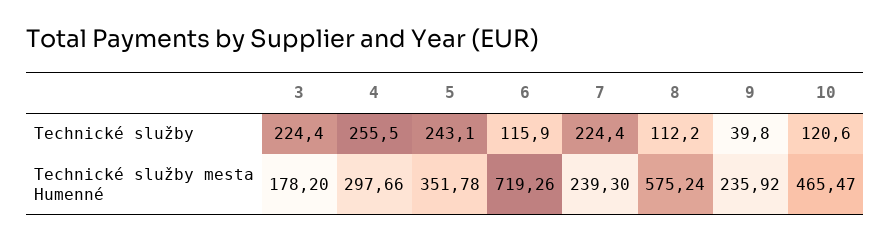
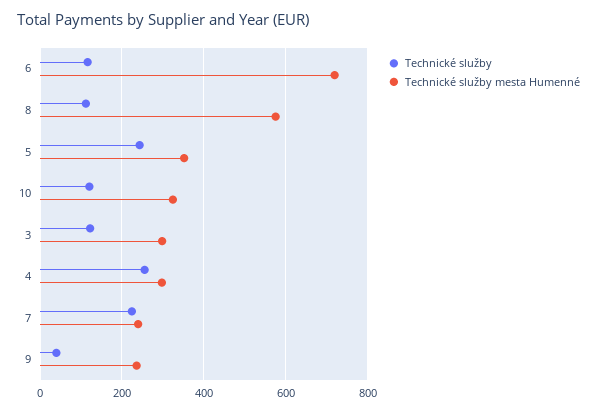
  {
    "Technické služby": {
-     "3": 224.4,
+     "3": 120,
      "4": 255.5,
      "5": 243.1,
      "6": 115.9,
      "7": 224.4,
      "8": 112.2,
      "9": 39.8,
      "10": 120.6
    },
    "Technické služby mesta Humenné": {
-     "3": 178.2,
+     "3": 300,
      "4": 297.66,
      "5": 351.78,
      "6": 719.26,
      "7": 239.3,
      "8": 575.24,
      "9": 235.92,
-     "10": 465.47
+     "10": 320
    }
  }

